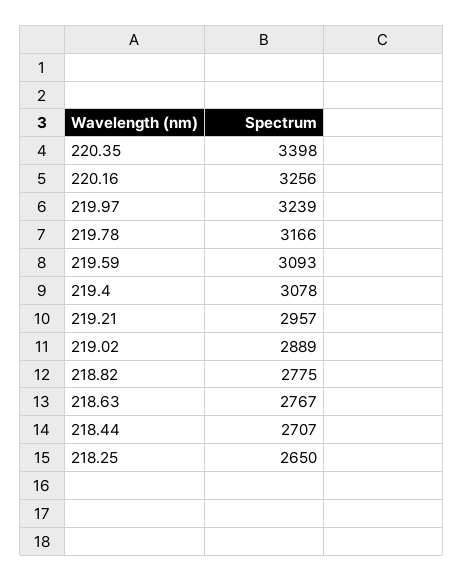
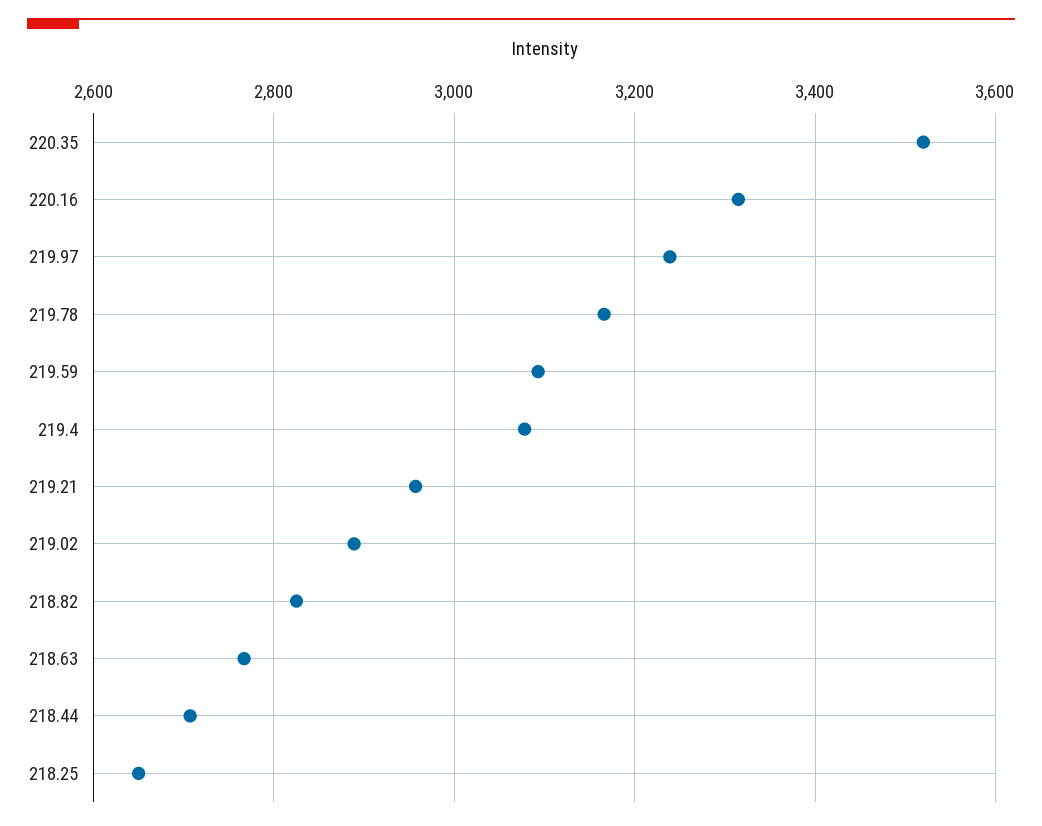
  {
-   "220.35": 3398,
+   "220.35": 3520,
-   "220.16": 3256,
+   "220.16": 3320,
    "219.97": 3239,
    "219.78": 3166,
    "219.59": 3093,
    "219.4": 3078,
    "219.21": 2957,
    "219.02": 2889,
-   "218.82": 2775,
+   "218.82": 2820,
    "218.63": 2767,
    "218.44": 2707,
    "218.25": 2650
  }

